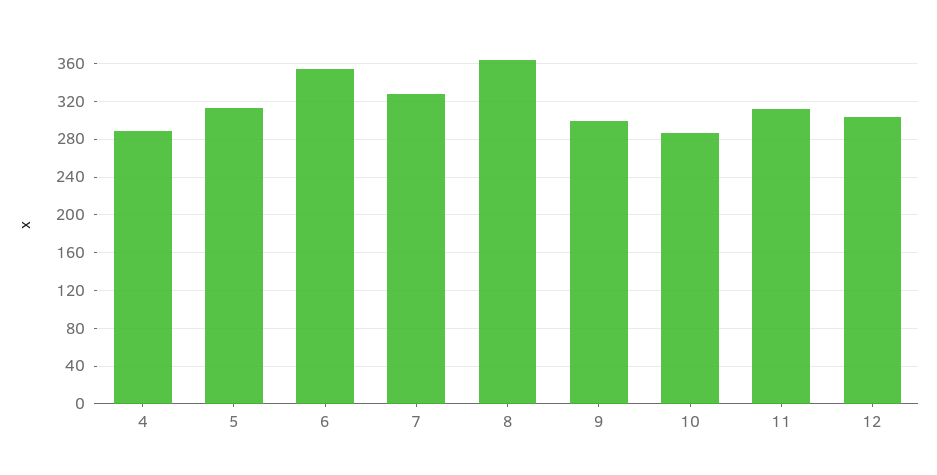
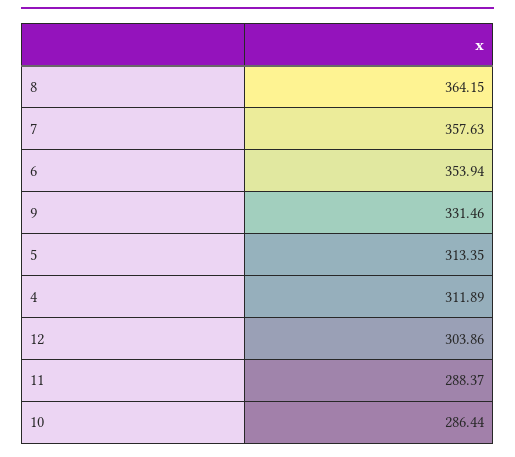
  {
-   "4": 290,
+   "4": 311.89,
    "5": 313.35,
    "6": 353.94,
-   "7": 330,
+   "7": 357.63,
    "8": 364.15,
-   "9": 300,
+   "9": 331.46,
    "10": 286.44,
-   "11": 310,
+   "11": 288.37,
    "12": 303.86
  }

